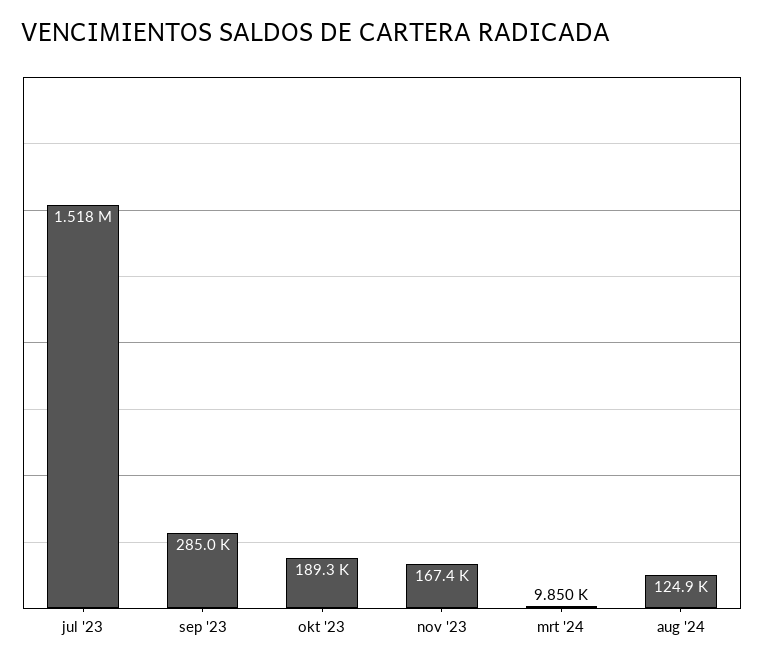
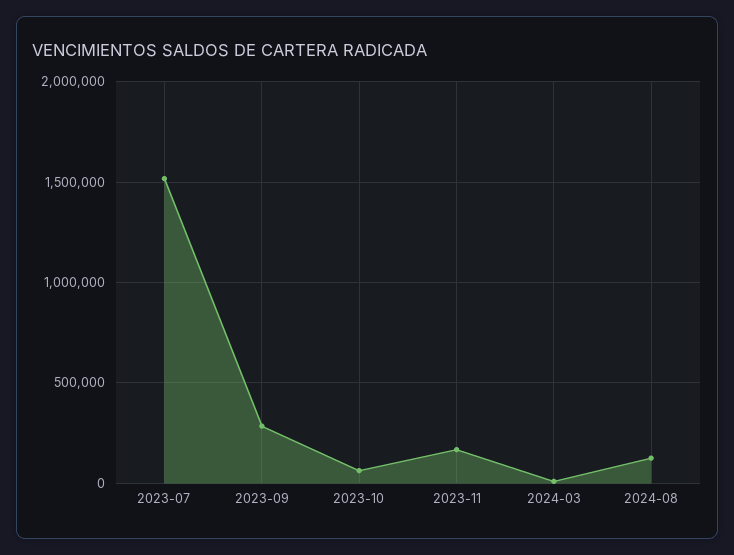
  {
    "jul '23": 1518000,
    "sep '23": 285000,
-   "okt '23": 189300,
+   "okt '23": 50000,
    "nov '23": 167400,
    "mrt '24": 9850,
    "aug '24": 124900
  }

